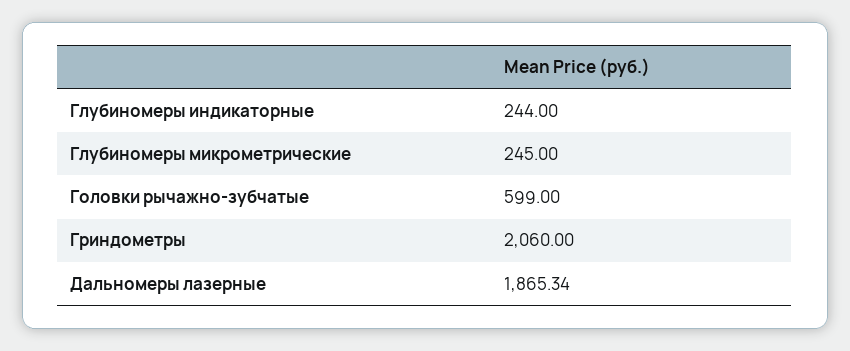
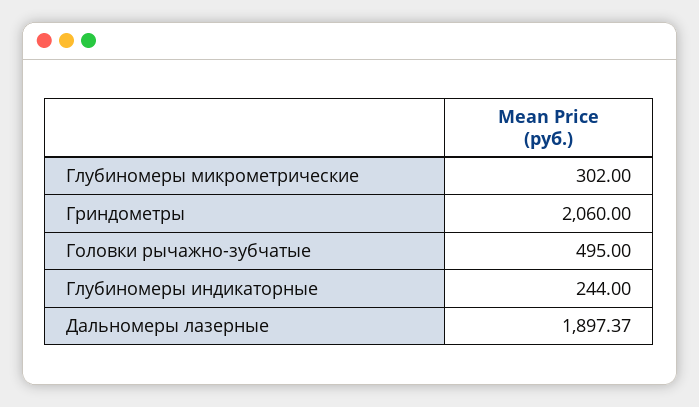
  {
    "Глубиномеры индикаторные": 244,
-   "Глубиномеры микрометрические": 245,
+   "Глубиномеры микрометрические": 302,
-   "Головки рычажно-зубчатые": 599,
+   "Головки рычажно-зубчатые": 495,
    "Гриндометры": 2060,
-   "Дальномеры лазерные": 1865.34
+   "Дальномеры лазерные": 1897.37
  }

